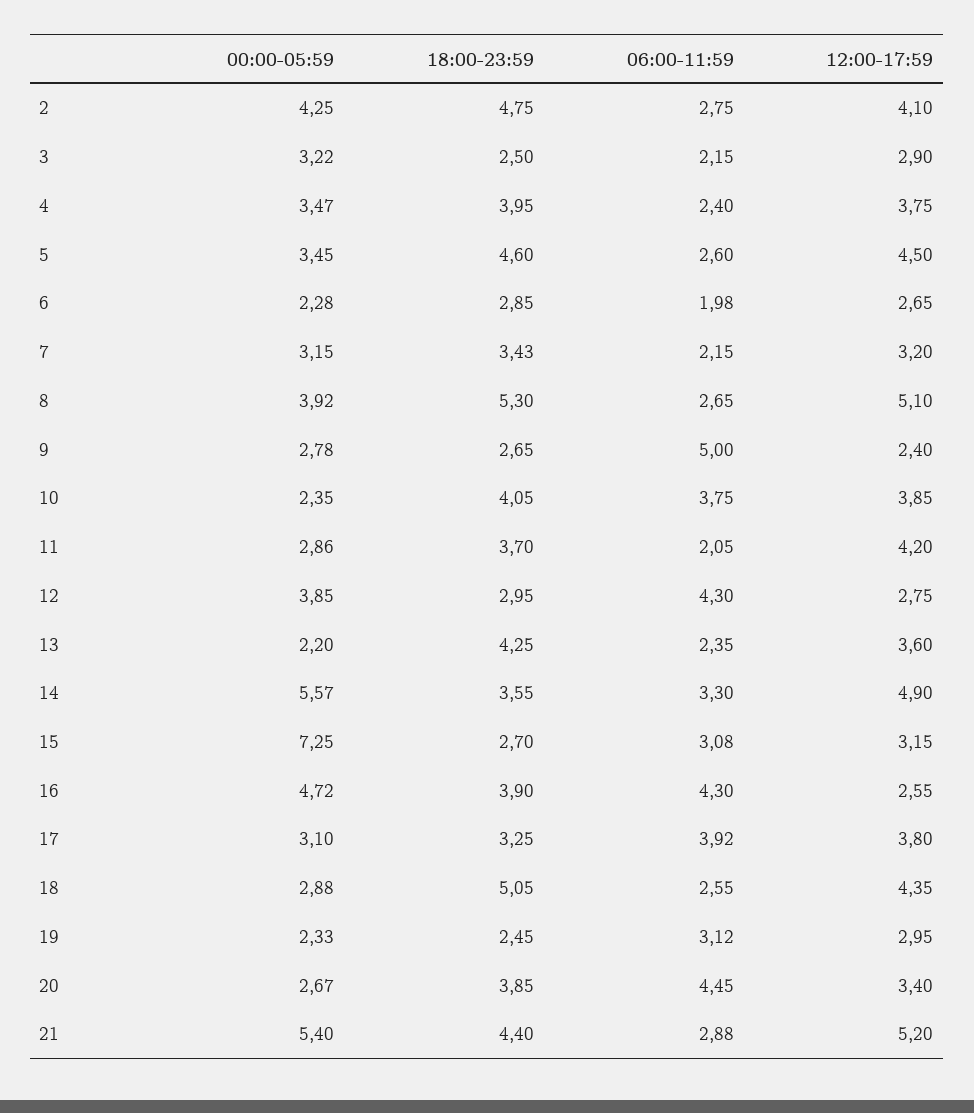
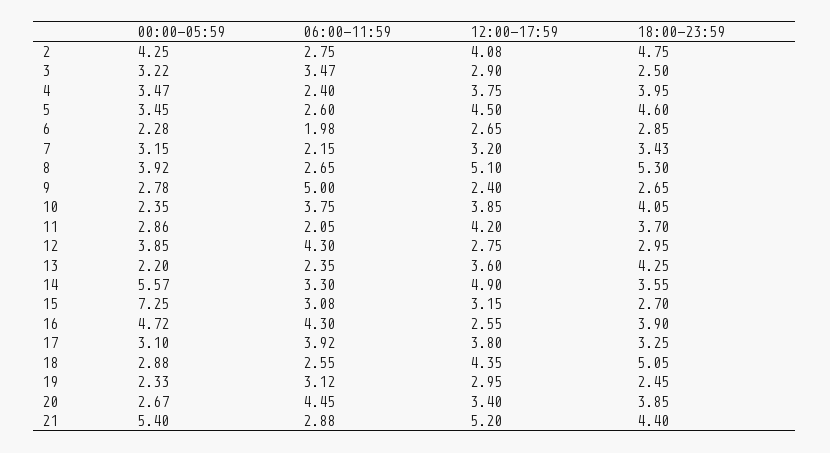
  {
    "00:00-05:59": {
      "2": 4.25,
      "3": 3.22,
      "4": 3.47,
      "5": 3.45,
      "6": 2.28,
      "7": 3.15,
      "8": 3.92,
      "9": 2.78,
      "10": 2.35,
      "11": 2.86,
      "12": 3.85,
      "13": 2.2,
      "14": 5.57,
      "15": 7.25,
      "16": 4.72,
      "17": 3.1,
      "18": 2.88,
      "19": 2.33,
      "20": 2.67,
      "21": 5.4
    },
    "18:00-23:59": {
      "2": 4.75,
      "3": 2.5,
      "4": 3.95,
      "5": 4.6,
      "6": 2.85,
      "7": 3.43,
      "8": 5.3,
      "9": 2.65,
      "10": 4.05,
      "11": 3.7,
      "12": 2.95,
      "13": 4.25,
      "14": 3.55,
      "15": 2.7,
      "16": 3.9,
      "17": 3.25,
      "18": 5.05,
      "19": 2.45,
      "20": 3.85,
      "21": 4.4
    },
    "06:00-11:59": {
      "2": 2.75,
-     "3": 2.15,
+     "3": 3.47,
      "4": 2.4,
      "5": 2.6,
      "6": 1.98,
      "7": 2.15,
      "8": 2.65,
      "9": 5,
      "10": 3.75,
      "11": 2.05,
      "12": 4.3,
      "13": 2.35,
      "14": 3.3,
      "15": 3.08,
      "16": 4.3,
      "17": 3.92,
      "18": 2.55,
      "19": 3.12,
      "20": 4.45,
      "21": 2.88
    },
    "12:00-17:59": {
-     "2": 4.1,
+     "2": 4.08,
      "3": 2.9,
      "4": 3.75,
      "5": 4.5,
      "6": 2.65,
      "7": 3.2,
      "8": 5.1,
      "9": 2.4,
      "10": 3.85,
      "11": 4.2,
      "12": 2.75,
      "13": 3.6,
      "14": 4.9,
      "15": 3.15,
      "16": 2.55,
      "17": 3.8,
      "18": 4.35,
      "19": 2.95,
      "20": 3.4,
      "21": 5.2
    }
  }

